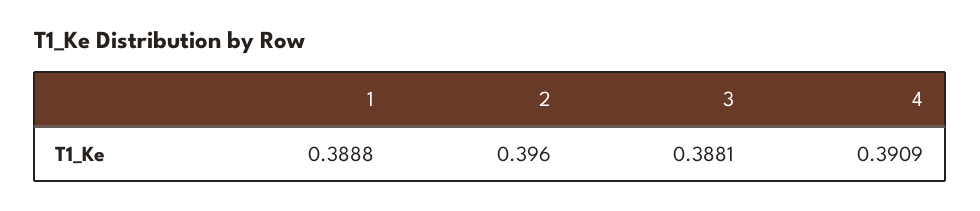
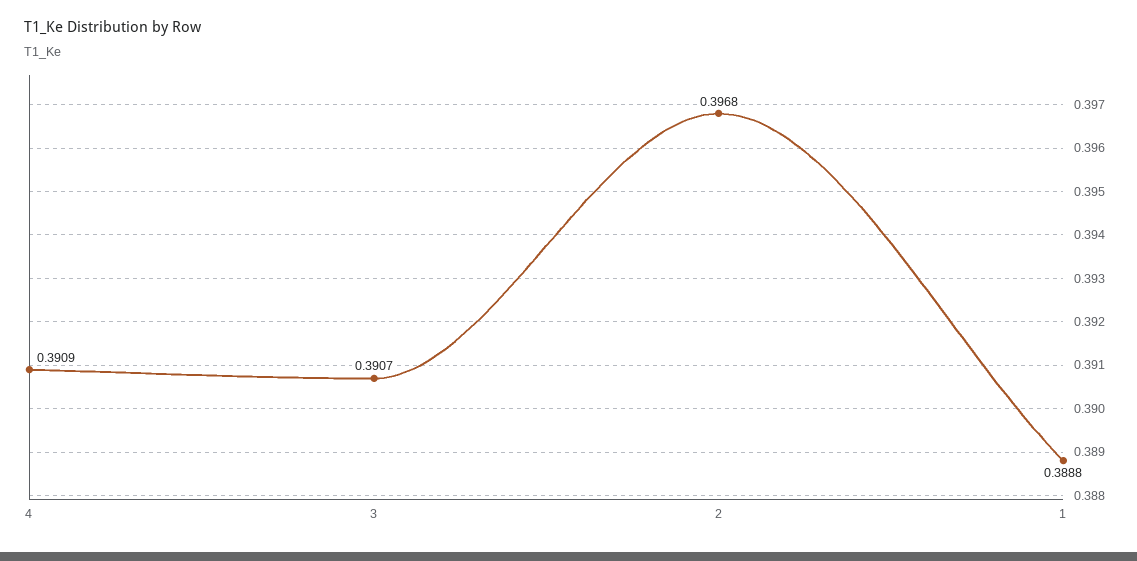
  {
    "1": 0.3888,
-   "2": 0.396,
+   "2": 0.3968,
-   "3": 0.3881,
+   "3": 0.3907,
    "4": 0.3909
  }

